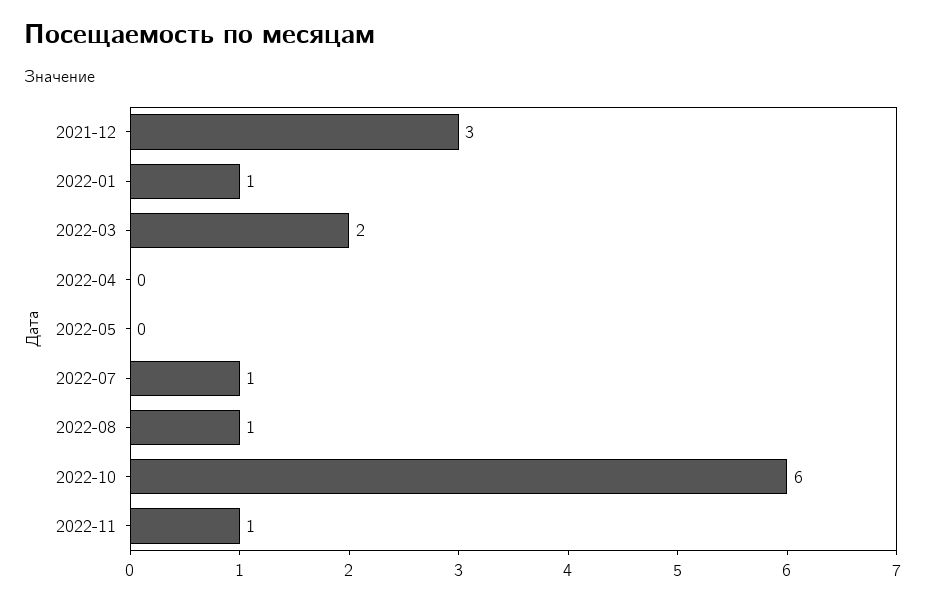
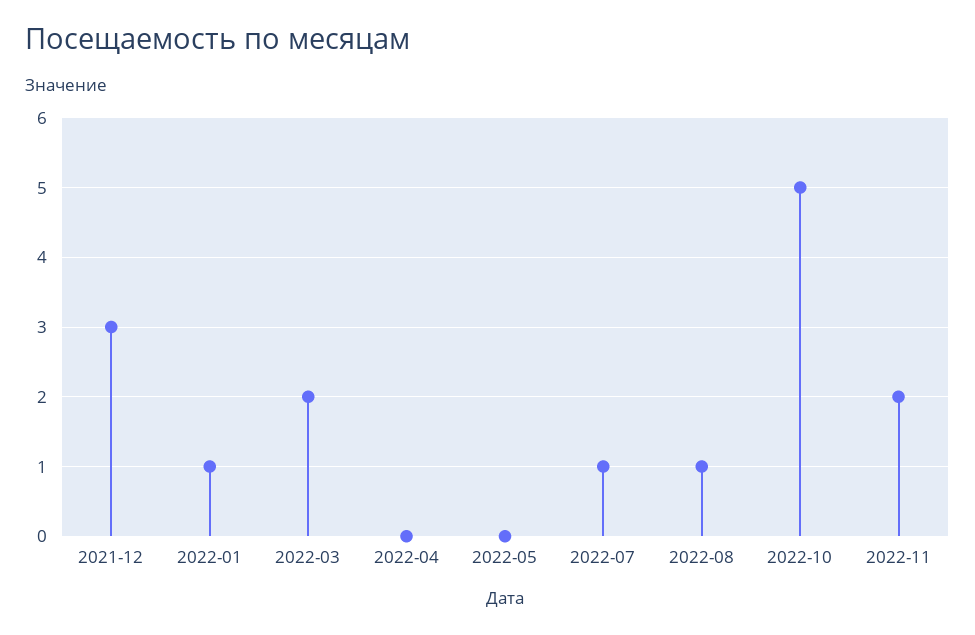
  {
    "2021-12": 3,
    "2022-01": 1,
    "2022-03": 2,
    "2022-04": 0,
    "2022-05": 0,
    "2022-07": 1,
    "2022-08": 1,
-   "2022-10": 6,
+   "2022-10": 5,
-   "2022-11": 1
+   "2022-11": 2
  }

